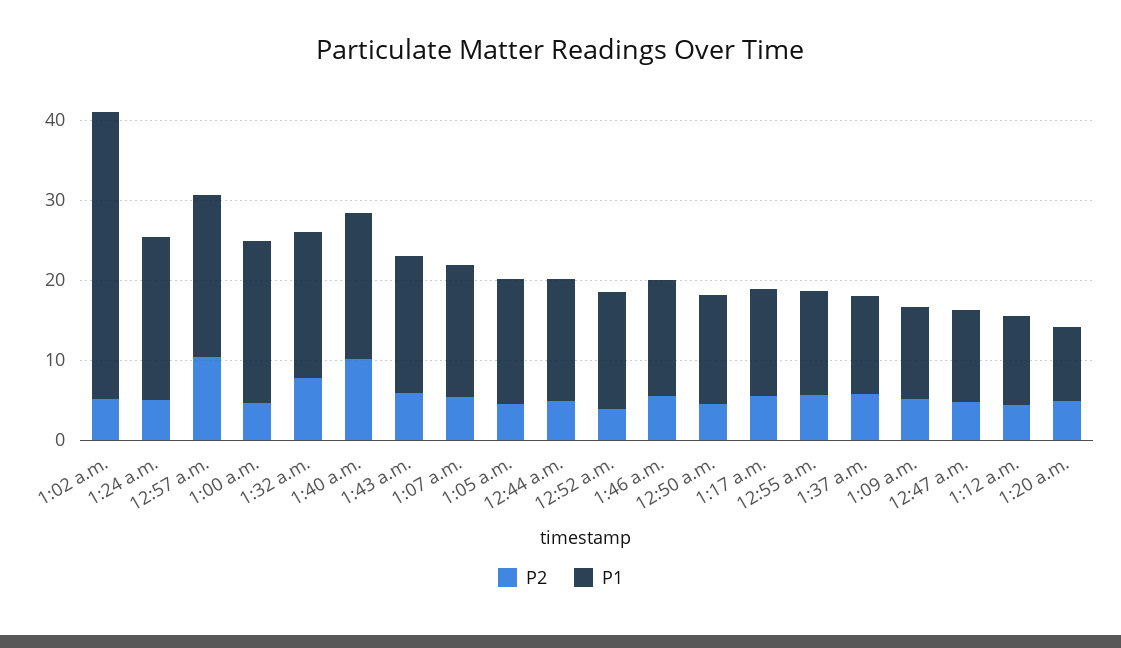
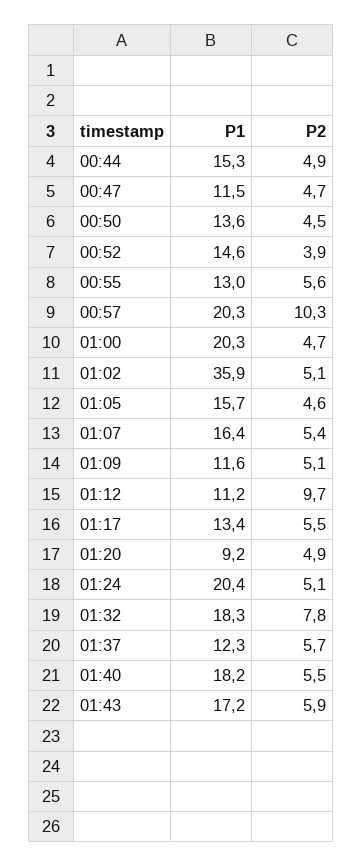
  {
    "P2": {
      "1:02 a.m.": 5.1,
      "1:24 a.m.": 5.1,
      "12:57 a.m.": 10.3,
      "1:00 a.m.": 4.7,
      "1:32 a.m.": 7.8,
-     "1:40 a.m.": 10,
+     "1:40 a.m.": 5.5,
      "1:43 a.m.": 5.9,
      "1:07 a.m.": 5.4,
      "1:05 a.m.": 4.6,
      "12:44 a.m.": 4.9,
      "12:52 a.m.": 3.9,
-     "1:46 a.m.": 6,
      "12:50 a.m.": 4.5,
      "1:17 a.m.": 5.5,
      "12:55 a.m.": 5.6,
      "1:37 a.m.": 5.7,
      "1:09 a.m.": 5.1,
      "12:47 a.m.": 4.7,
-     "1:12 a.m.": 4,
+     "1:12 a.m.": 9.7,
      "1:20 a.m.": 4.9
    },
    "P1": {
      "1:02 a.m.": 35.9,
      "1:24 a.m.": 20.4,
      "12:57 a.m.": 20.3,
      "1:00 a.m.": 20.3,
      "1:32 a.m.": 18.3,
      "1:40 a.m.": 18.2,
      "1:43 a.m.": 17.2,
      "1:07 a.m.": 16.4,
      "1:05 a.m.": 15.7,
      "12:44 a.m.": 15.3,
      "12:52 a.m.": 14.6,
-     "1:46 a.m.": 14,
      "12:50 a.m.": 13.6,
      "1:17 a.m.": 13.4,
      "12:55 a.m.": 13,
      "1:37 a.m.": 12.3,
      "1:09 a.m.": 11.6,
      "12:47 a.m.": 11.5,
      "1:12 a.m.": 11.2,
      "1:20 a.m.": 9.2
    }
  }

